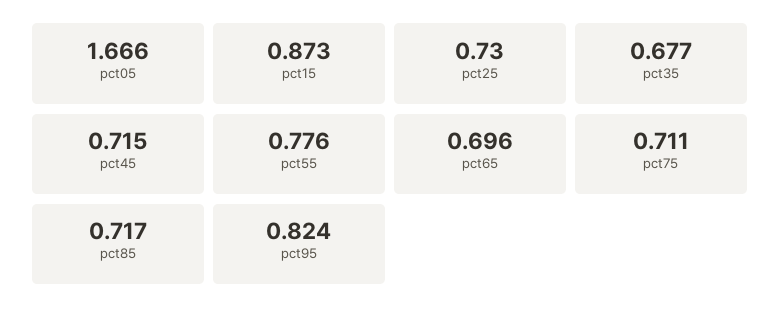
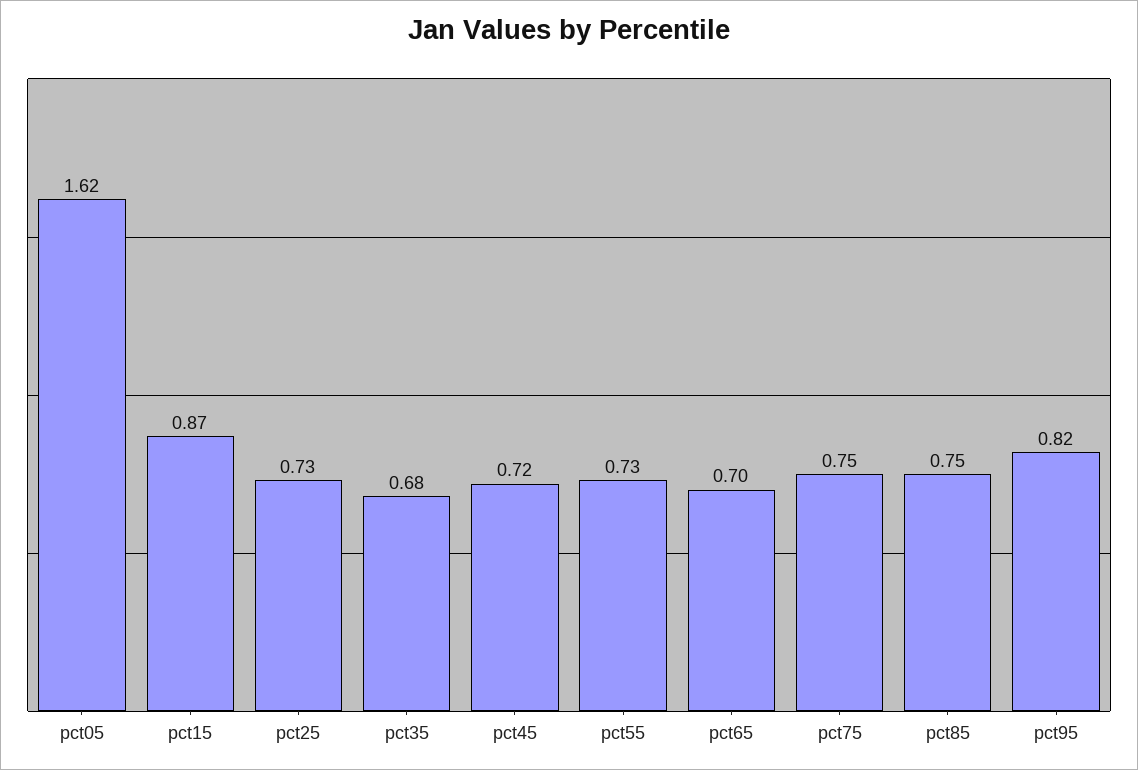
  {
-   "pct05": 1.666,
+   "pct05": 1.62,
    "pct15": 0.873,
    "pct25": 0.73,
    "pct35": 0.677,
    "pct45": 0.715,
-   "pct55": 0.776,
+   "pct55": 0.73,
    "pct65": 0.696,
-   "pct75": 0.711,
+   "pct75": 0.75,
-   "pct85": 0.717,
+   "pct85": 0.75,
    "pct95": 0.824
  }

